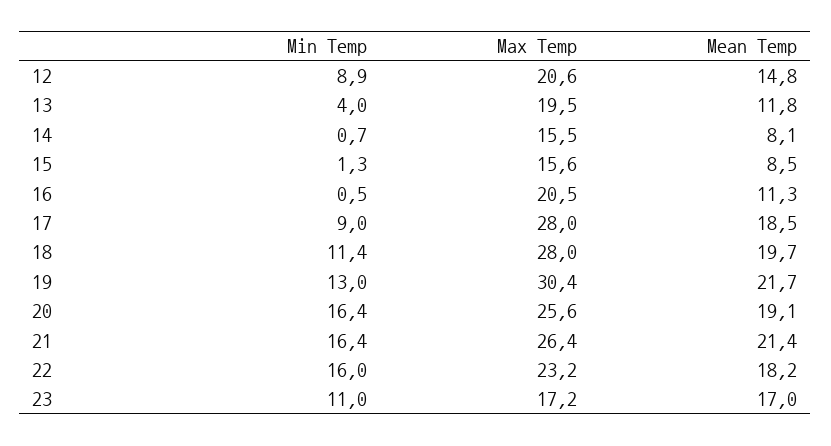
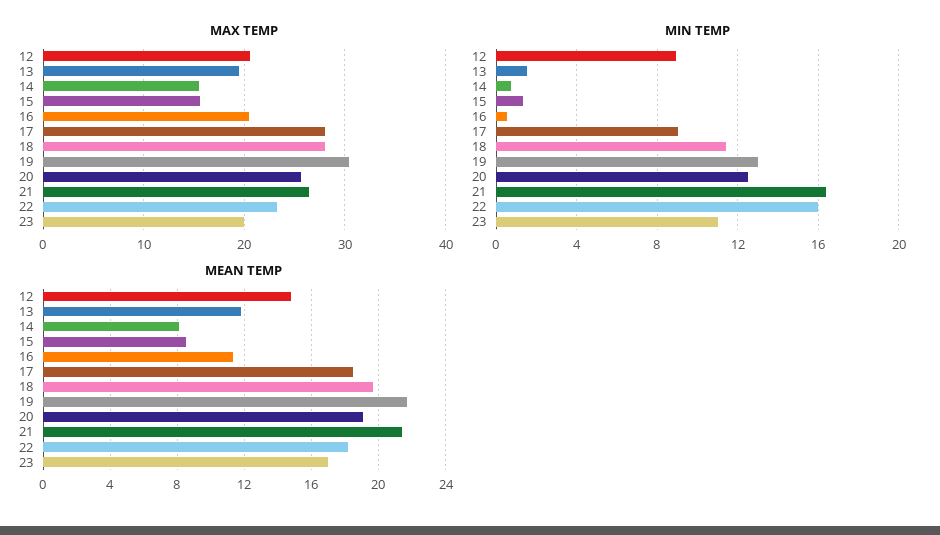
  {
    "Min Temp": {
      "12": 8.9,
-     "13": 4,
+     "13": 1.5,
      "14": 0.7,
      "15": 1.3,
      "16": 0.5,
      "17": 9,
      "18": 11.4,
      "19": 13,
-     "20": 16.4,
+     "20": 12.5,
      "21": 16.4,
      "22": 16,
      "23": 11
    },
    "Max Temp": {
      "12": 20.6,
      "13": 19.5,
      "14": 15.5,
      "15": 15.6,
      "16": 20.5,
      "17": 28,
      "18": 28,
      "19": 30.4,
      "20": 25.6,
      "21": 26.4,
      "22": 23.2,
-     "23": 17.2
+     "23": 20
    },
    "Mean Temp": {
      "12": 14.8,
      "13": 11.8,
      "14": 8.1,
      "15": 8.5,
      "16": 11.3,
      "17": 18.5,
      "18": 19.7,
      "19": 21.7,
      "20": 19.1,
      "21": 21.4,
      "22": 18.2,
      "23": 17
    }
  }

